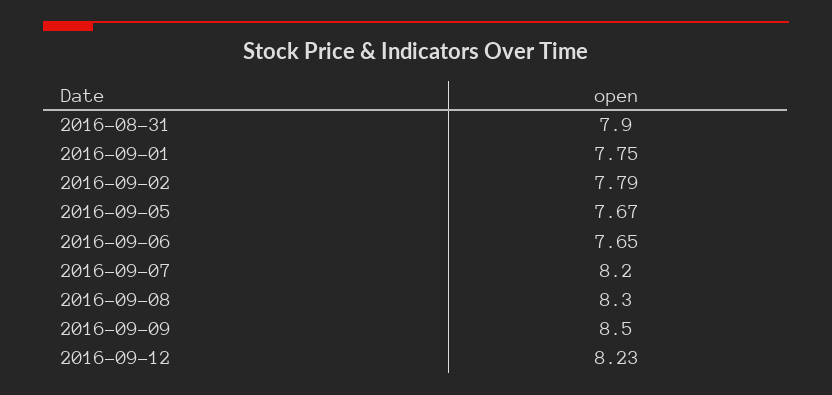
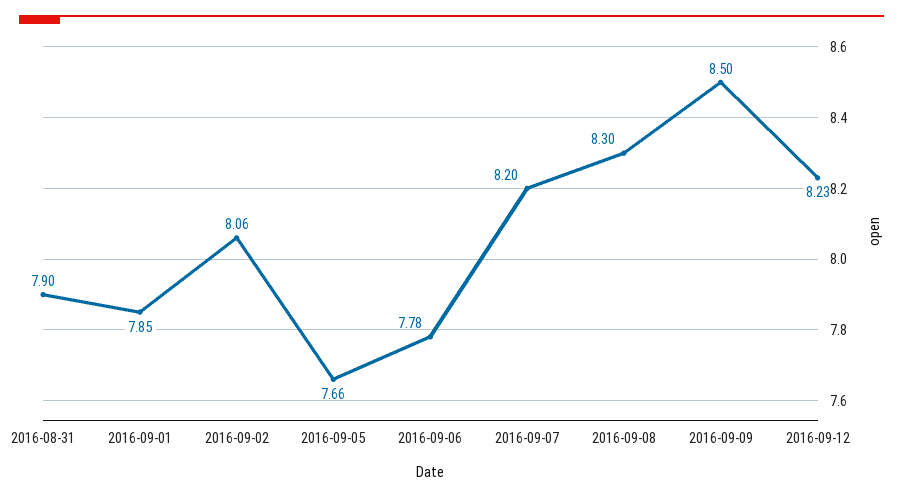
  {
    "2016-08-31": 7.9,
-   "2016-09-01": 7.75,
+   "2016-09-01": 7.85,
-   "2016-09-02": 7.79,
+   "2016-09-02": 8.06,
-   "2016-09-05": 7.67,
+   "2016-09-05": 7.66,
-   "2016-09-06": 7.65,
+   "2016-09-06": 7.78,
    "2016-09-07": 8.2,
    "2016-09-08": 8.3,
    "2016-09-09": 8.5,
    "2016-09-12": 8.23
  }

